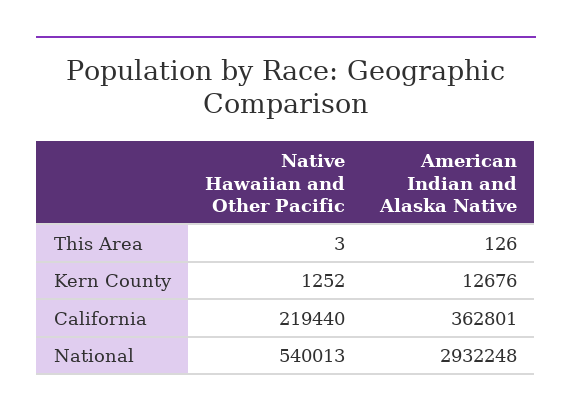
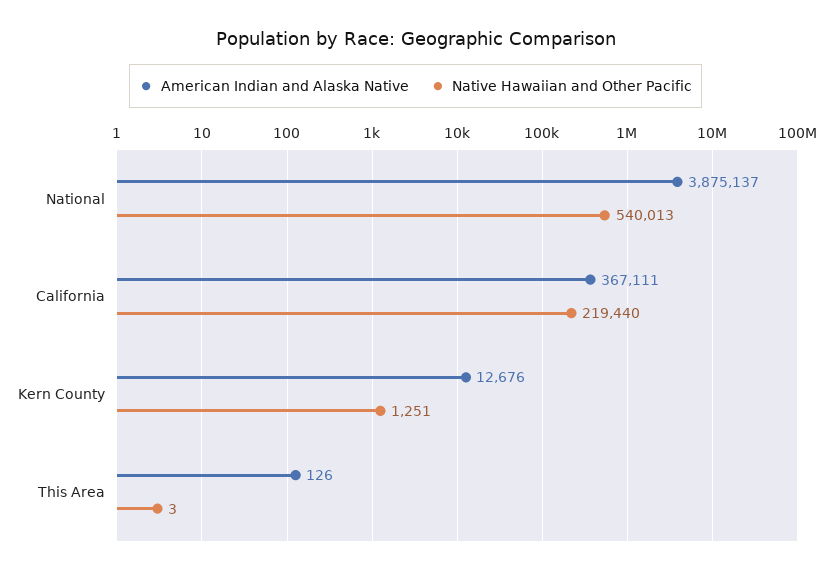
  {
    "Native Hawaiian and Other Pacific": {
      "This Area": 3,
-     "Kern County": 1252,
+     "Kern County": 1251,
      "California": 219440,
      "National": 540013
    },
    "American Indian and Alaska Native": {
      "This Area": 126,
      "Kern County": 12676,
-     "California": 362801,
+     "California": 367111,
-     "National": 2932248
+     "National": 3875137
    }
  }

